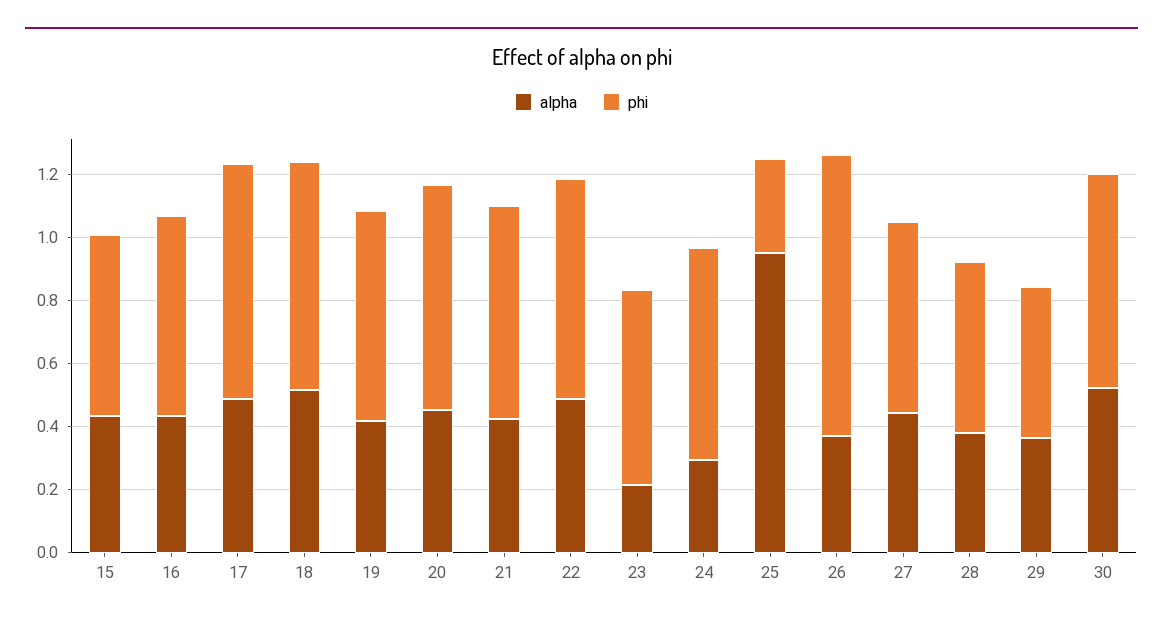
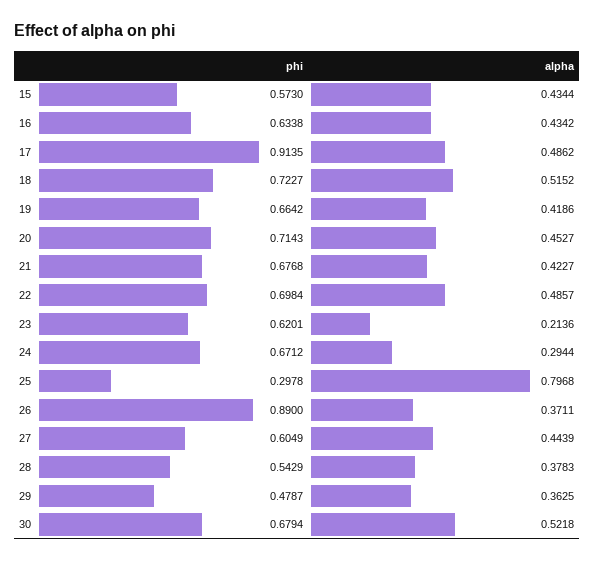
  {
    "alpha": {
      "15": 0.4344,
      "16": 0.4342,
      "17": 0.4862,
      "18": 0.5152,
      "19": 0.4186,
      "20": 0.4527,
      "21": 0.4227,
      "22": 0.4857,
      "23": 0.2136,
      "24": 0.2944,
-     "25": 0.95,
+     "25": 0.7968,
      "26": 0.3711,
      "27": 0.4439,
      "28": 0.3783,
      "29": 0.3625,
      "30": 0.5218
    },
    "phi": {
      "15": 0.573,
      "16": 0.6338,
-     "17": 0.75,
+     "17": 0.9135,
      "18": 0.7227,
      "19": 0.6642,
      "20": 0.7143,
      "21": 0.6768,
      "22": 0.6984,
      "23": 0.6201,
      "24": 0.6712,
      "25": 0.2978,
      "26": 0.89,
      "27": 0.6049,
      "28": 0.5429,
      "29": 0.4787,
      "30": 0.6794
    }
  }

